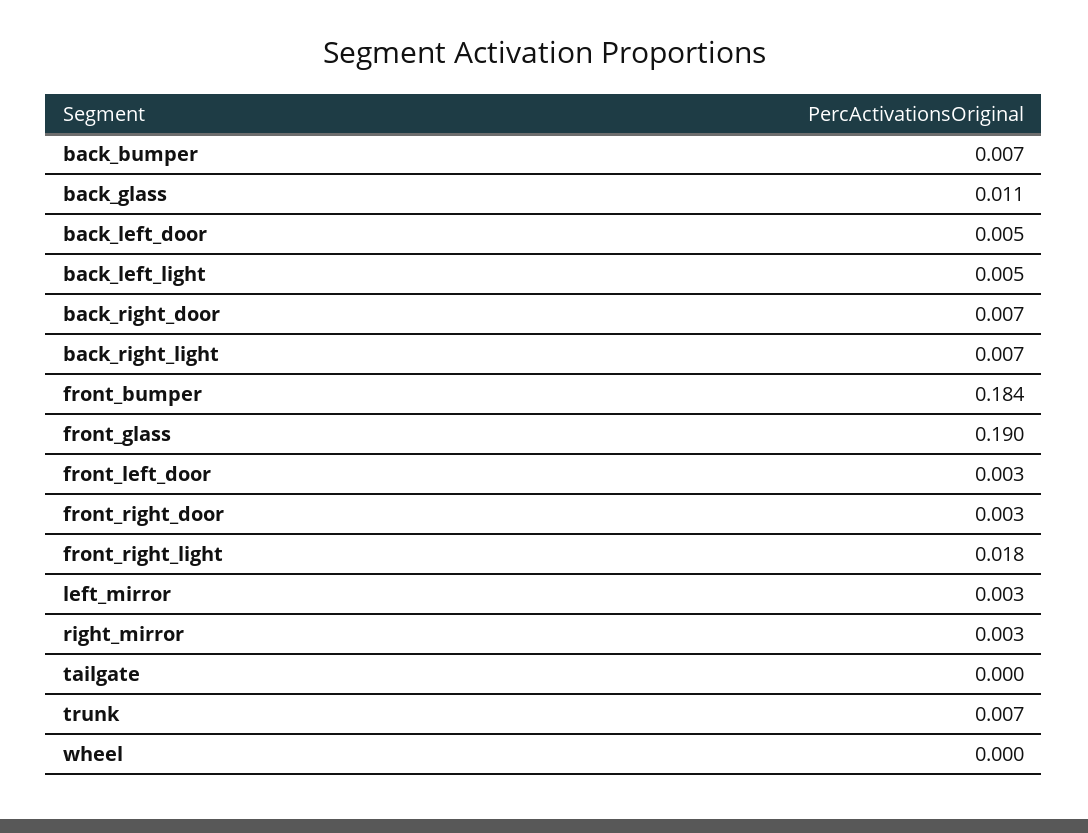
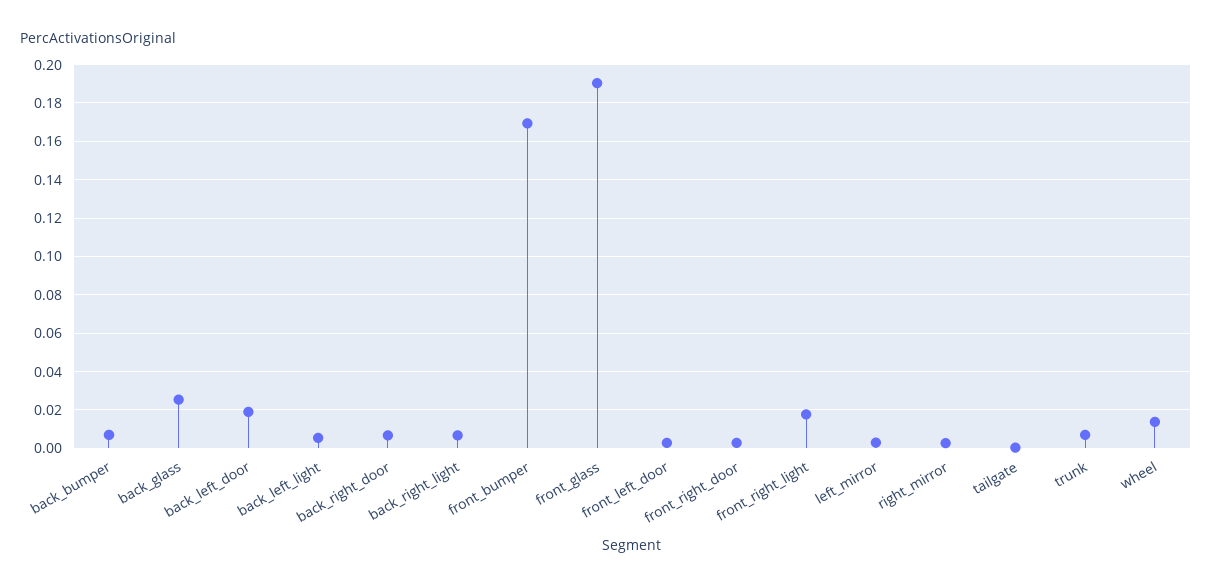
  {
    "back_bumper": 0.007,
-   "back_glass": 0.011,
+   "back_glass": 0.025,
-   "back_left_door": 0.005,
+   "back_left_door": 0.02,
    "back_left_light": 0.005,
    "back_right_door": 0.007,
    "back_right_light": 0.007,
-   "front_bumper": 0.184,
+   "front_bumper": 0.17,
    "front_glass": 0.19,
    "front_left_door": 0.003,
    "front_right_door": 0.003,
    "front_right_light": 0.018,
    "left_mirror": 0.003,
    "right_mirror": 0.003,
    "tailgate": 0,
    "trunk": 0.007,
-   "wheel": 0
+   "wheel": 0.015
  }

